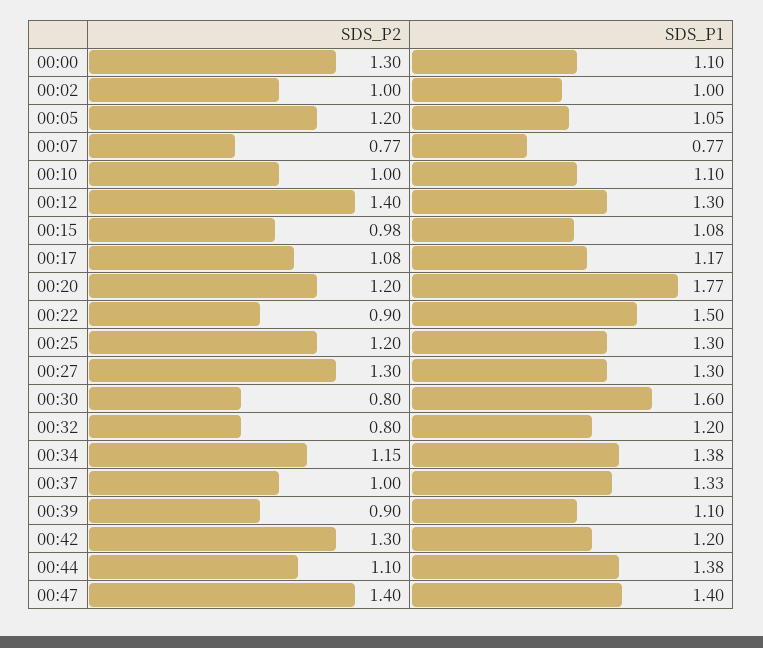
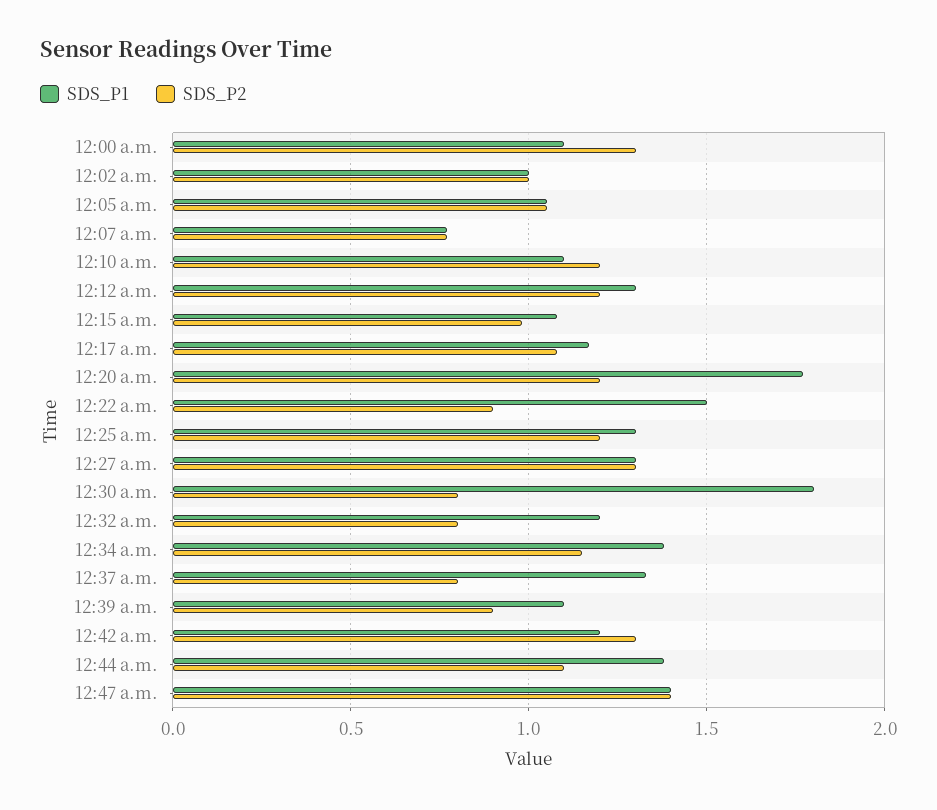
  {
    "SDS_P2": {
      "00:00": 1.3,
      "00:02": 1,
-     "00:05": 1.2,
+     "00:05": 1.05,
      "00:07": 0.77,
-     "00:10": 1,
+     "00:10": 1.2,
-     "00:12": 1.4,
+     "00:12": 1.2,
      "00:15": 0.98,
      "00:17": 1.08,
      "00:20": 1.2,
      "00:22": 0.9,
      "00:25": 1.2,
      "00:27": 1.3,
      "00:30": 0.8,
      "00:32": 0.8,
      "00:34": 1.15,
-     "00:37": 1,
+     "00:37": 0.8,
      "00:39": 0.9,
      "00:42": 1.3,
      "00:44": 1.1,
      "00:47": 1.4
    },
    "SDS_P1": {
      "00:00": 1.1,
      "00:02": 1,
      "00:05": 1.05,
      "00:07": 0.77,
      "00:10": 1.1,
      "00:12": 1.3,
      "00:15": 1.08,
      "00:17": 1.17,
      "00:20": 1.77,
      "00:22": 1.5,
      "00:25": 1.3,
      "00:27": 1.3,
-     "00:30": 1.6,
+     "00:30": 1.8,
      "00:32": 1.2,
      "00:34": 1.38,
      "00:37": 1.33,
      "00:39": 1.1,
      "00:42": 1.2,
      "00:44": 1.38,
      "00:47": 1.4
    }
  }

